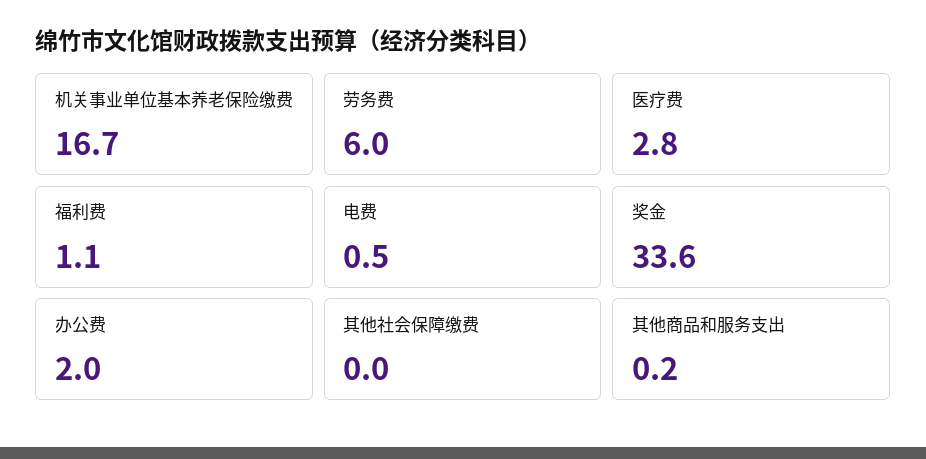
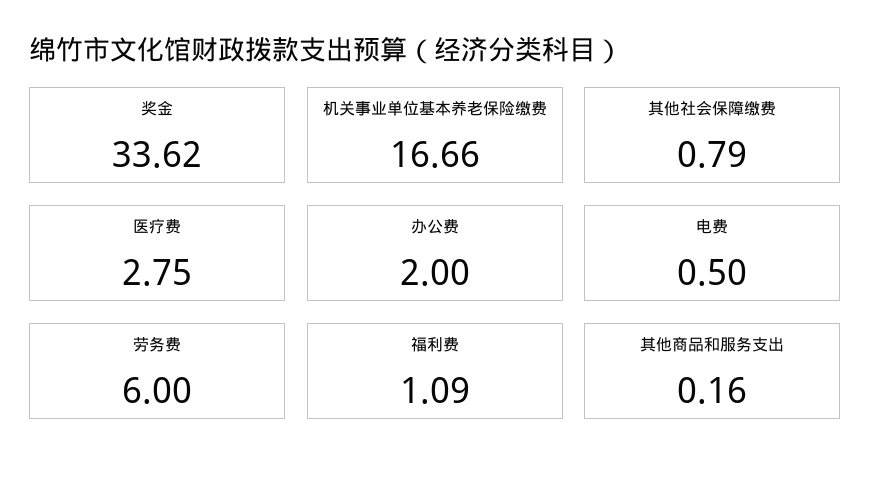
  {
    "机关事业单位基本养老保险缴费": 16.66,
    "劳务费": 6,
    "医疗费": 2.75,
    "福利费": 1.09,
    "电费": 0.5,
    "奖金": 33.62,
    "办公费": 2,
-   "其他社会保障缴费": 0,
+   "其他社会保障缴费": 0.79,
    "其他商品和服务支出": 0.16
  }

